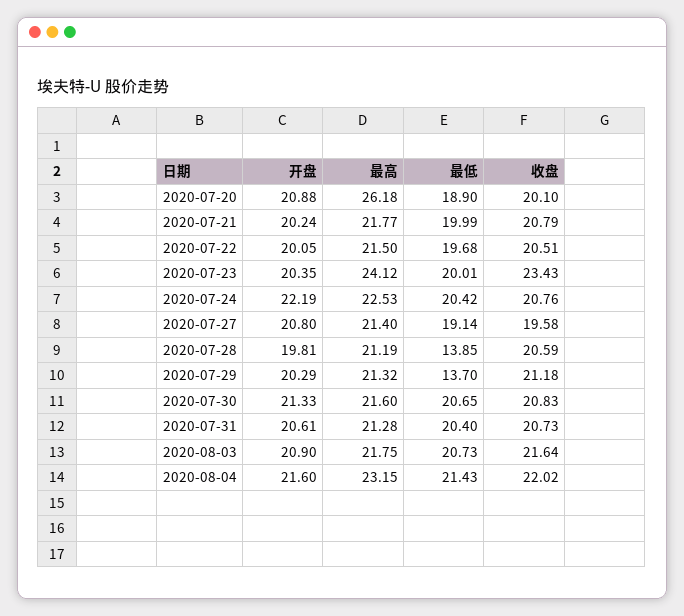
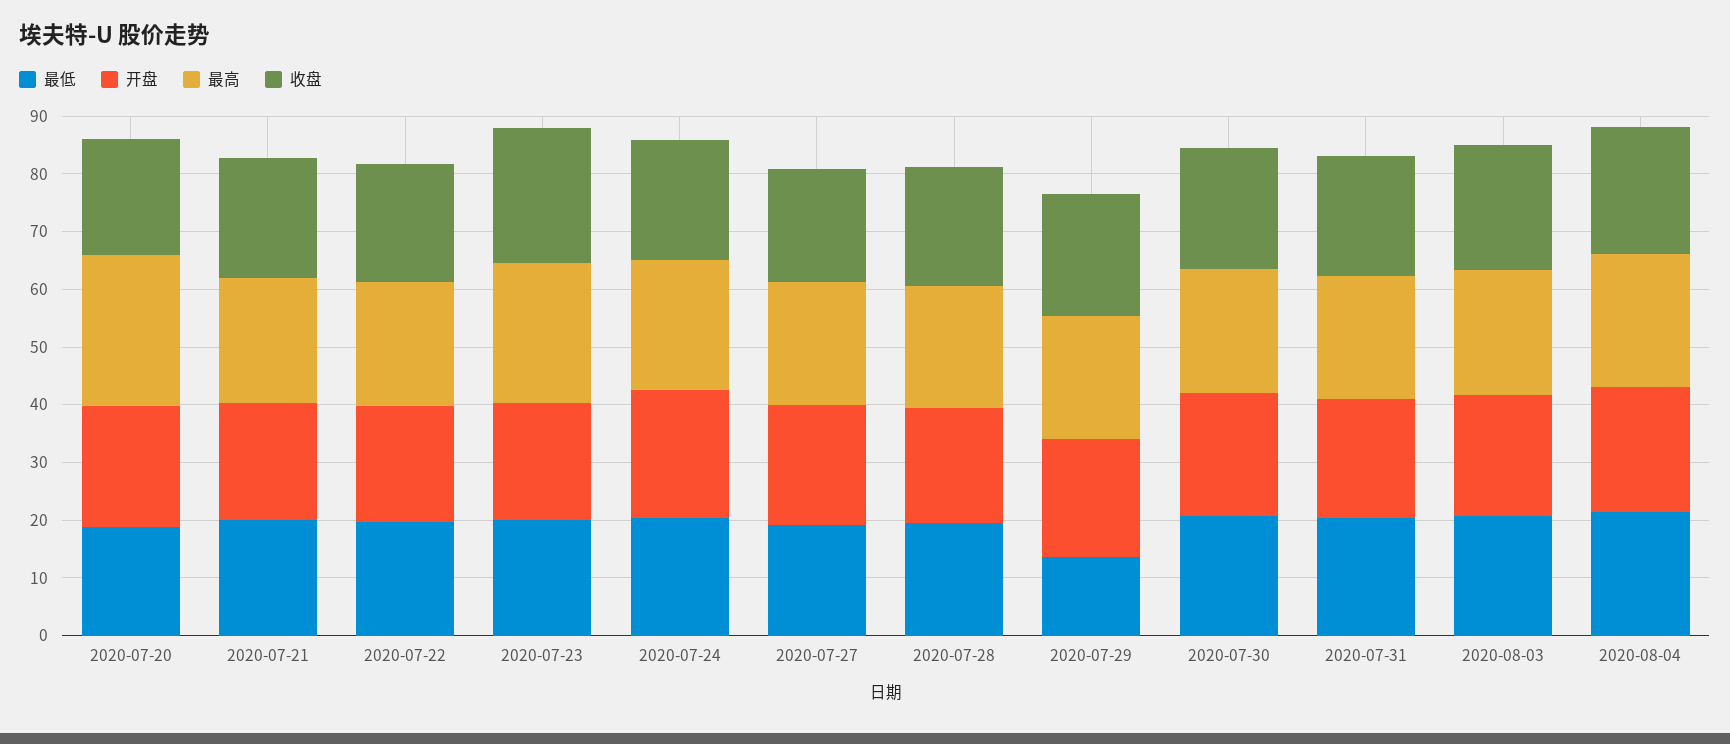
  {
    "开盘": {
      "2020-07-20": 20.88,
      "2020-07-21": 20.24,
      "2020-07-22": 20.05,
      "2020-07-23": 20.35,
      "2020-07-24": 22.19,
      "2020-07-27": 20.8,
      "2020-07-28": 19.81,
      "2020-07-29": 20.29,
      "2020-07-30": 21.33,
      "2020-07-31": 20.61,
      "2020-08-03": 20.9,
      "2020-08-04": 21.6
    },
    "最高": {
      "2020-07-20": 26.18,
      "2020-07-21": 21.77,
      "2020-07-22": 21.5,
      "2020-07-23": 24.12,
      "2020-07-24": 22.53,
      "2020-07-27": 21.4,
      "2020-07-28": 21.19,
      "2020-07-29": 21.32,
      "2020-07-30": 21.6,
      "2020-07-31": 21.28,
      "2020-08-03": 21.75,
      "2020-08-04": 23.15
    },
    "最低": {
      "2020-07-20": 18.9,
      "2020-07-21": 19.99,
      "2020-07-22": 19.68,
      "2020-07-23": 20.01,
      "2020-07-24": 20.42,
      "2020-07-27": 19.14,
-     "2020-07-28": 13.85,
+     "2020-07-28": 20,
      "2020-07-29": 13.7,
      "2020-07-30": 20.65,
      "2020-07-31": 20.4,
      "2020-08-03": 20.73,
      "2020-08-04": 21.43
    },
    "收盘": {
      "2020-07-20": 20.1,
      "2020-07-21": 20.79,
      "2020-07-22": 20.51,
      "2020-07-23": 23.43,
      "2020-07-24": 20.76,
      "2020-07-27": 19.58,
      "2020-07-28": 20.59,
      "2020-07-29": 21.18,
      "2020-07-30": 20.83,
      "2020-07-31": 20.73,
      "2020-08-03": 21.64,
      "2020-08-04": 22.02
    }
  }

